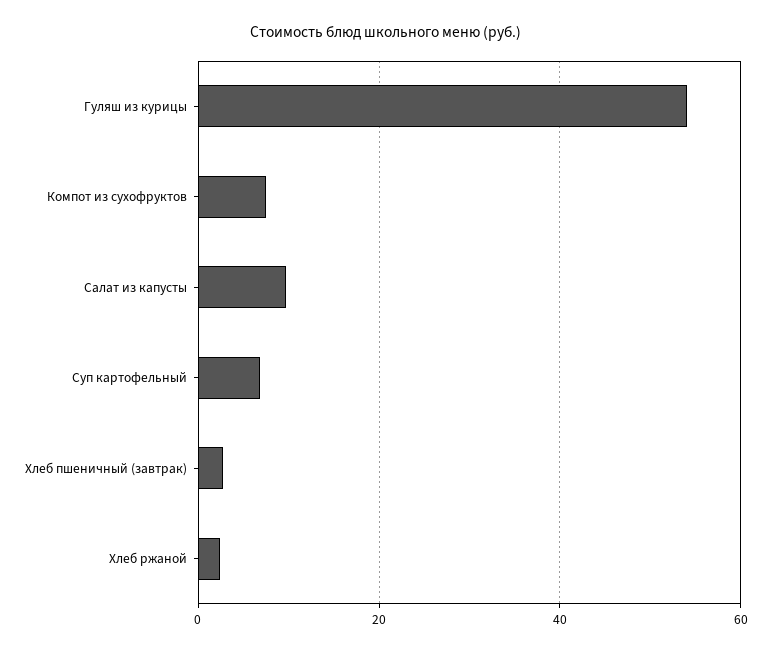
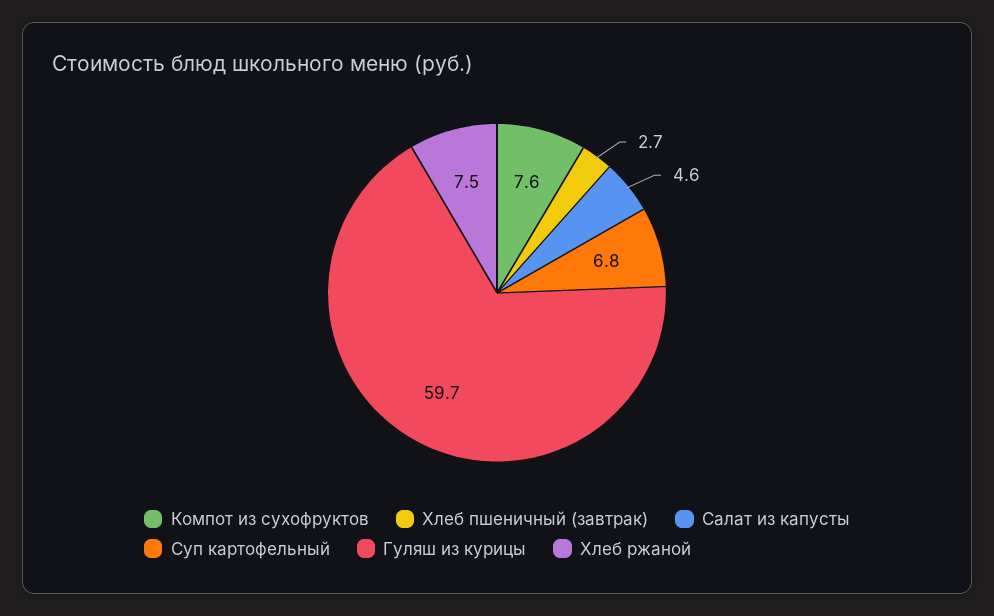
  {
-   "Гуляш из курицы": 54,
+   "Гуляш из курицы": 59.7,
    "Компот из сухофруктов": 7.6,
-   "Салат из капусты": 10,
+   "Салат из капусты": 4.6,
    "Суп картофельный": 6.8,
    "Хлеб пшеничный (завтрак)": 2.7,
-   "Хлеб ржаной": 2
+   "Хлеб ржаной": 7.5
  }

